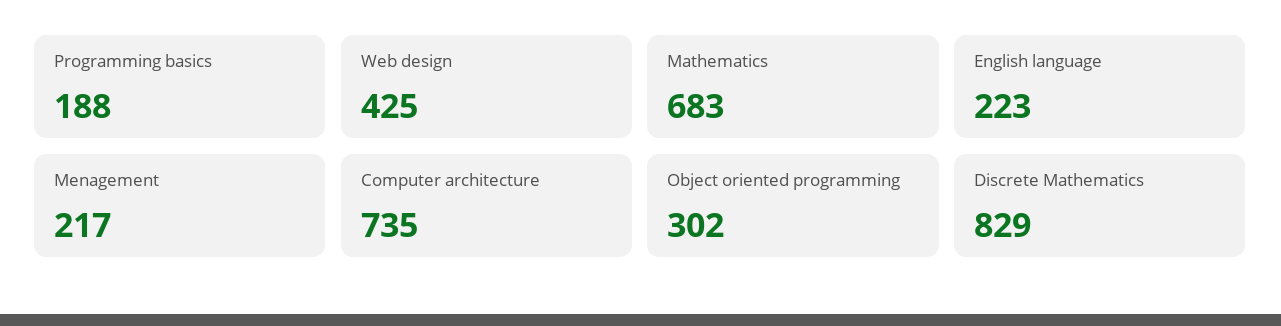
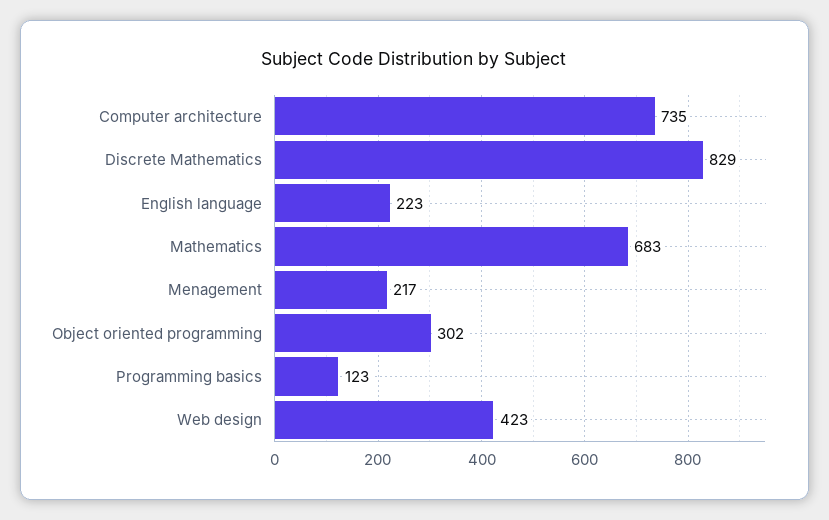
  {
-   "Programming basics": 188,
+   "Programming basics": 123,
-   "Web design": 425,
+   "Web design": 423,
    "Mathematics": 683,
    "English language": 223,
    "Menagement": 217,
    "Computer architecture": 735,
    "Object oriented programming": 302,
    "Discrete Mathematics": 829
  }

